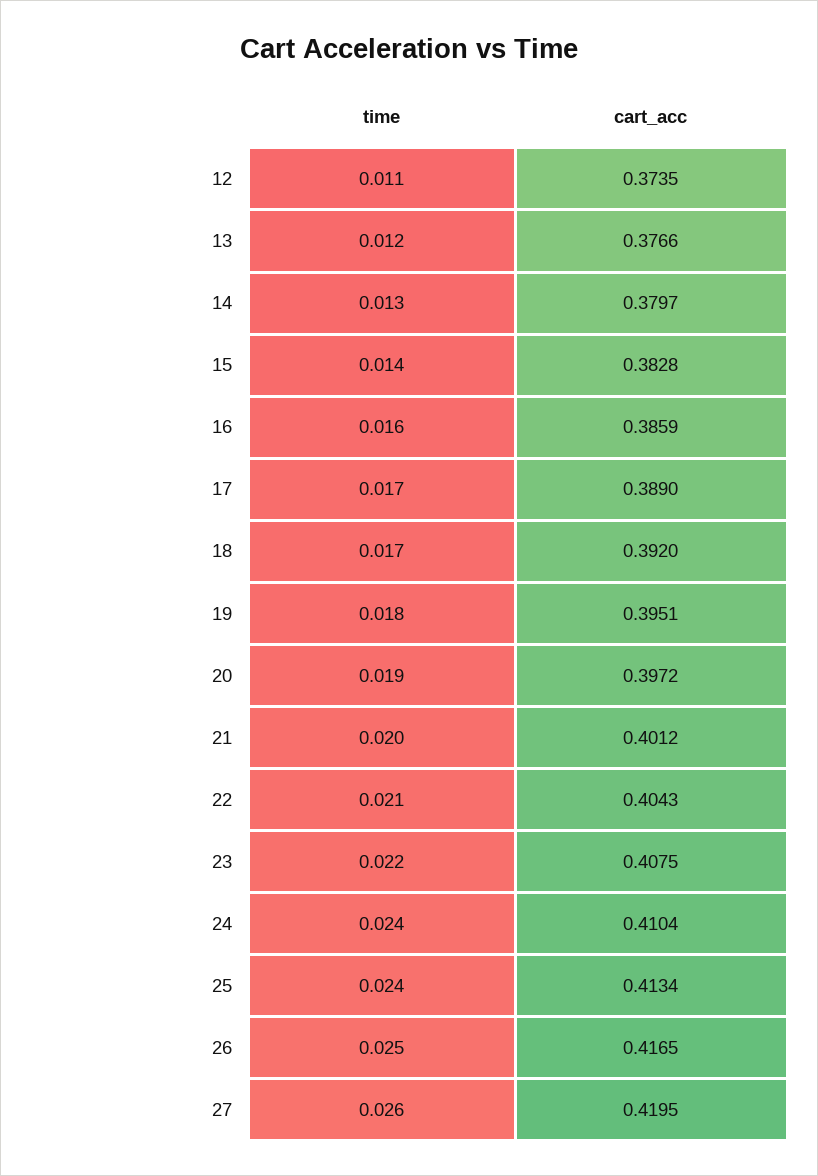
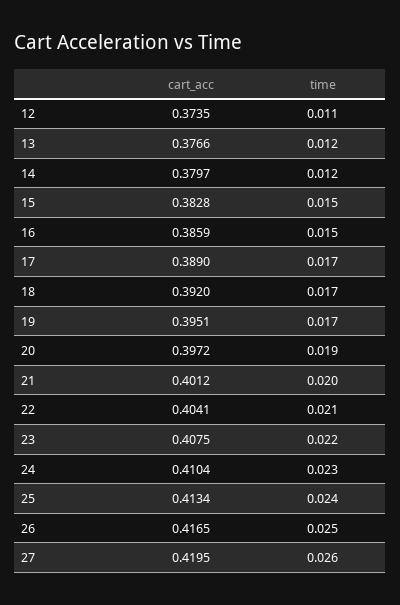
  {
    "time": {
      "12": 0.011,
      "13": 0.012,
-     "14": 0.013,
+     "14": 0.012,
-     "15": 0.014,
+     "15": 0.015,
-     "16": 0.016,
+     "16": 0.015,
      "17": 0.017,
      "18": 0.017,
-     "19": 0.018,
+     "19": 0.017,
      "20": 0.019,
      "21": 0.02,
      "22": 0.021,
      "23": 0.022,
-     "24": 0.024,
+     "24": 0.023,
      "25": 0.024,
      "26": 0.025,
      "27": 0.026
    },
    "cart_acc": {
      "12": 0.3735,
      "13": 0.3766,
      "14": 0.3797,
      "15": 0.3828,
      "16": 0.3859,
      "17": 0.389,
      "18": 0.392,
      "19": 0.3951,
      "20": 0.3972,
      "21": 0.4012,
-     "22": 0.4043,
+     "22": 0.4041,
      "23": 0.4075,
      "24": 0.4104,
      "25": 0.4134,
      "26": 0.4165,
      "27": 0.4195
    }
  }

